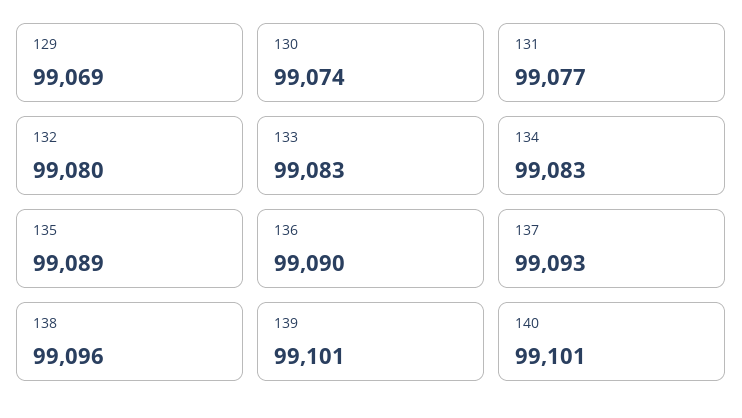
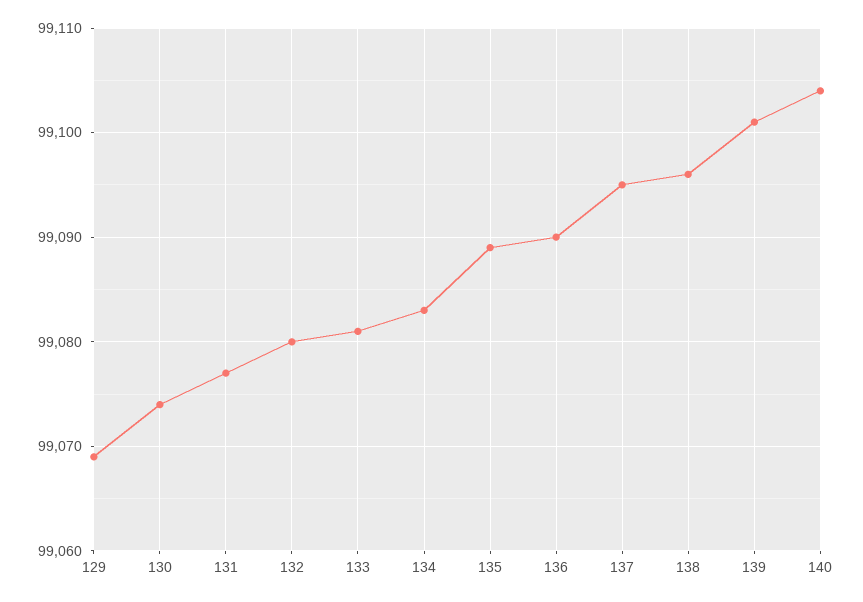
  {
    "129": 99069,
    "130": 99074,
    "131": 99077,
    "132": 99080,
-   "133": 99083,
+   "133": 99081,
    "134": 99083,
    "135": 99089,
    "136": 99090,
-   "137": 99093,
+   "137": 99095,
    "138": 99096,
    "139": 99101,
-   "140": 99101
+   "140": 99104
  }

